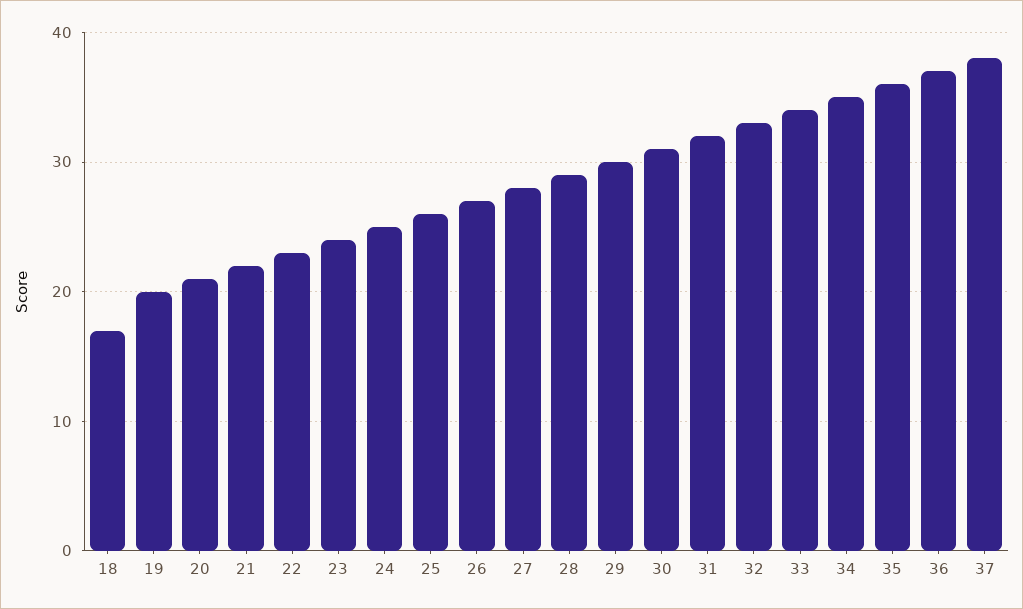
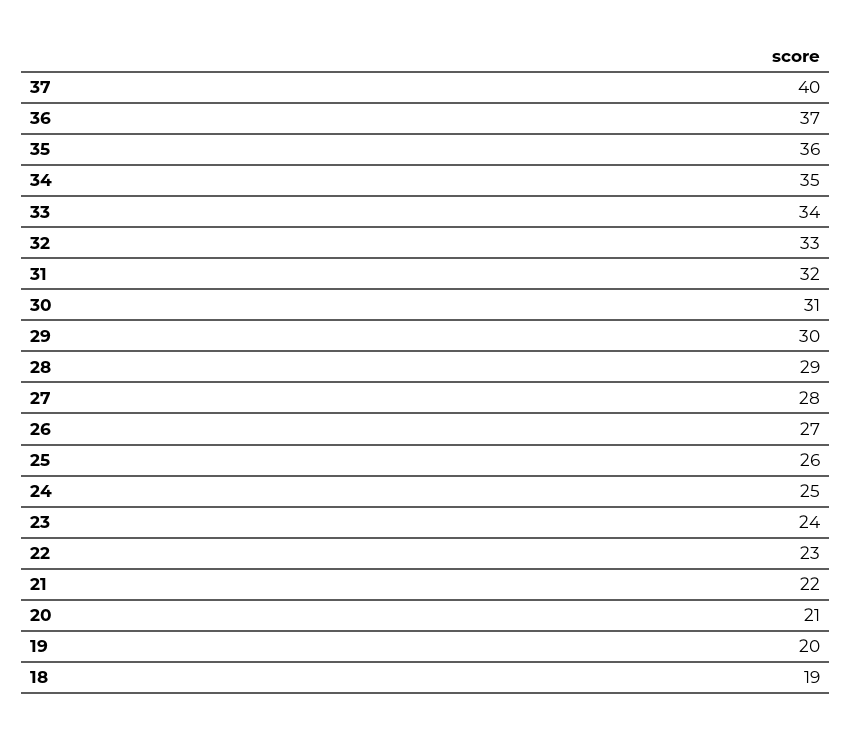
  {
-   "18": 17,
+   "18": 19,
    "19": 20,
    "20": 21,
    "21": 22,
    "22": 23,
    "23": 24,
    "24": 25,
    "25": 26,
    "26": 27,
    "27": 28,
    "28": 29,
    "29": 30,
    "30": 31,
    "31": 32,
    "32": 33,
    "33": 34,
    "34": 35,
    "35": 36,
    "36": 37,
-   "37": 38
+   "37": 40
  }

